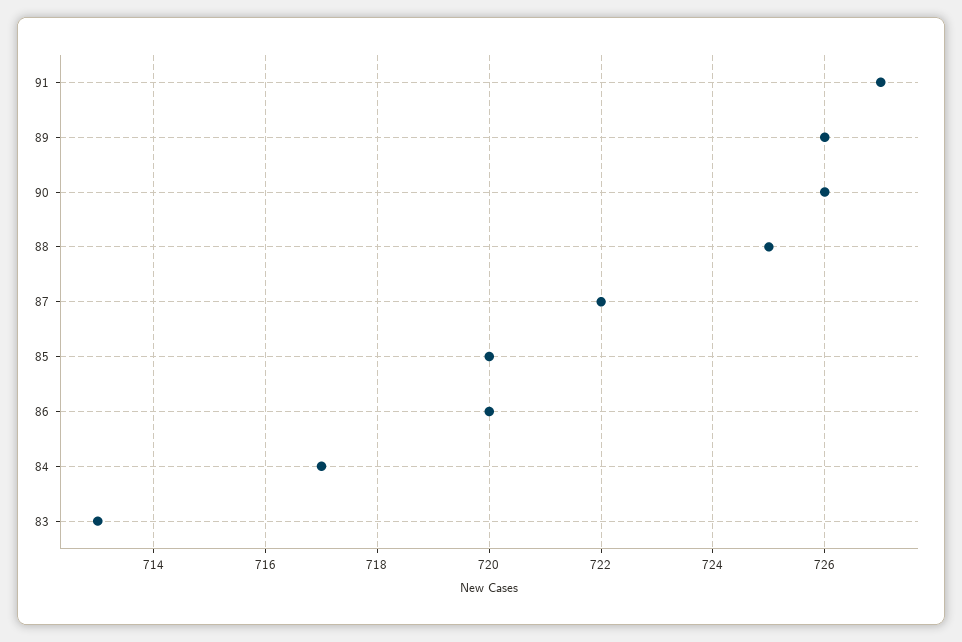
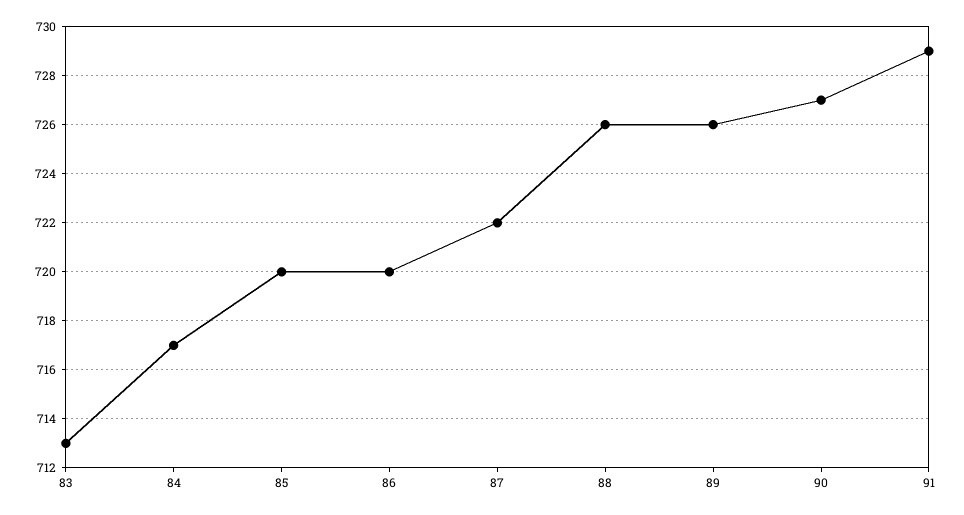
  {
-   "91": 727,
+   "91": 729,
    "89": 726,
-   "90": 726,
+   "90": 727,
-   "88": 725,
+   "88": 726,
    "87": 722,
    "85": 720,
    "86": 720,
    "84": 717,
    "83": 713
  }

